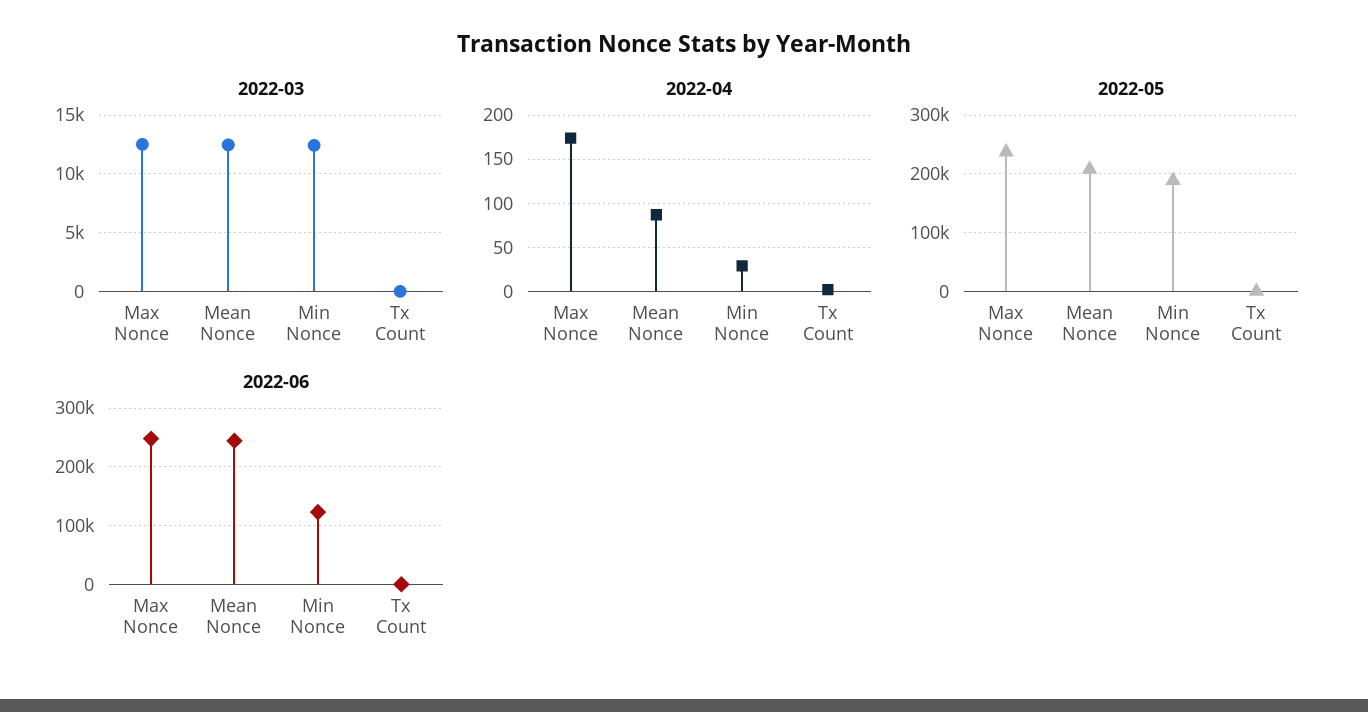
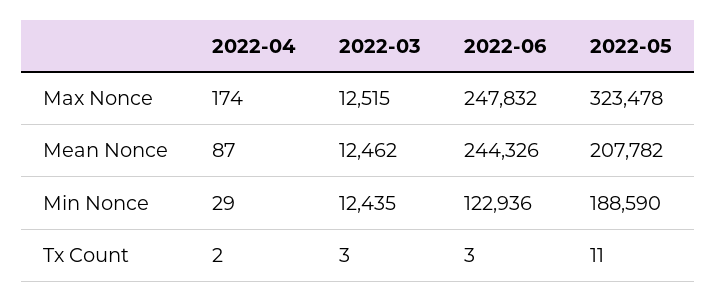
  {
    "2022-03": {
      "Max Nonce": 12515,
      "Mean Nonce": 12462,
      "Min Nonce": 12435,
      "Tx Count": 3
    },
    "2022-04": {
      "Max Nonce": 174,
      "Mean Nonce": 87,
      "Min Nonce": 29,
      "Tx Count": 2
    },
    "2022-05": {
-     "Max Nonce": 240000,
+     "Max Nonce": 323478,
      "Mean Nonce": 207782,
      "Min Nonce": 188590,
      "Tx Count": 11
    },
    "2022-06": {
      "Max Nonce": 247832,
      "Mean Nonce": 244326,
      "Min Nonce": 122936,
      "Tx Count": 3
    }
  }

